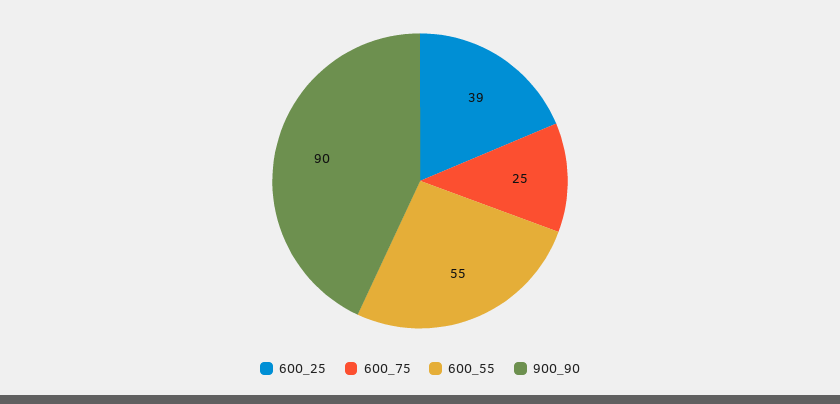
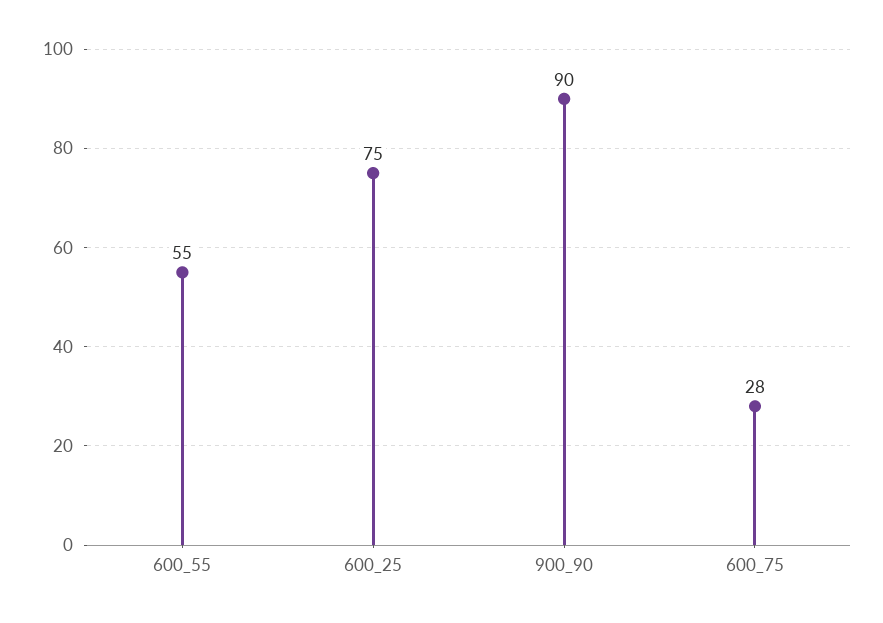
  {
-   "600_25": 39,
+   "600_25": 75,
-   "600_75": 25,
+   "600_75": 28,
    "600_55": 55,
    "900_90": 90
  }

